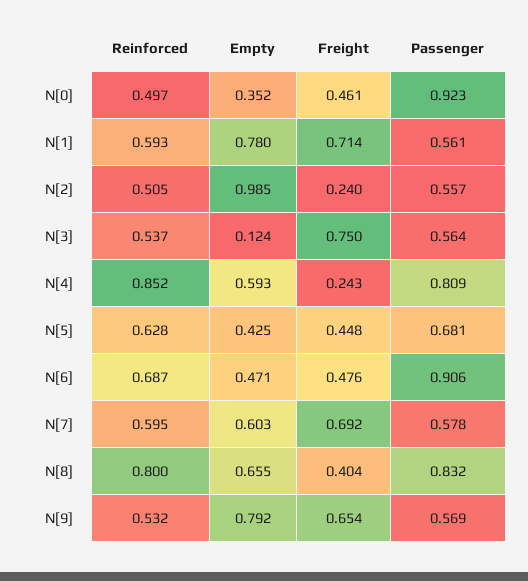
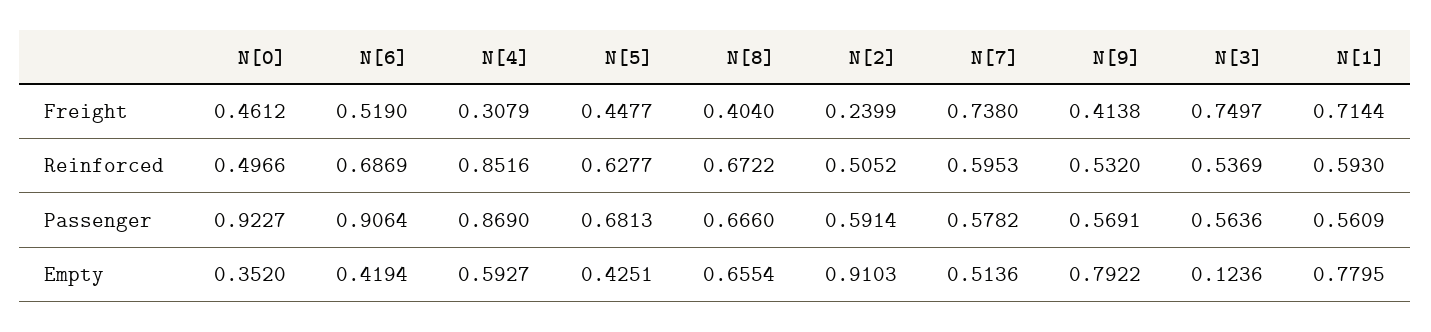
  {
    "Reinforced": {
      "N[0]": 0.4966,
      "N[1]": 0.593,
      "N[2]": 0.5052,
      "N[3]": 0.5369,
      "N[4]": 0.8516,
      "N[5]": 0.6277,
      "N[6]": 0.6869,
      "N[7]": 0.5953,
-     "N[8]": 0.8,
+     "N[8]": 0.6722,
      "N[9]": 0.532
    },
    "Empty": {
      "N[0]": 0.352,
      "N[1]": 0.7795,
-     "N[2]": 0.985,
+     "N[2]": 0.9103,
      "N[3]": 0.1236,
      "N[4]": 0.5927,
      "N[5]": 0.4251,
-     "N[6]": 0.471,
+     "N[6]": 0.4194,
-     "N[7]": 0.603,
+     "N[7]": 0.5136,
      "N[8]": 0.6554,
      "N[9]": 0.7922
    },
    "Freight": {
      "N[0]": 0.4612,
      "N[1]": 0.7144,
      "N[2]": 0.2399,
      "N[3]": 0.7497,
-     "N[4]": 0.243,
+     "N[4]": 0.3079,
      "N[5]": 0.4477,
-     "N[6]": 0.476,
+     "N[6]": 0.519,
-     "N[7]": 0.692,
+     "N[7]": 0.738,
      "N[8]": 0.404,
-     "N[9]": 0.654
+     "N[9]": 0.4138
    },
    "Passenger": {
      "N[0]": 0.9227,
      "N[1]": 0.5609,
-     "N[2]": 0.557,
+     "N[2]": 0.5914,
      "N[3]": 0.5636,
-     "N[4]": 0.809,
+     "N[4]": 0.869,
      "N[5]": 0.6813,
      "N[6]": 0.9064,
      "N[7]": 0.5782,
-     "N[8]": 0.832,
+     "N[8]": 0.666,
      "N[9]": 0.5691
    }
  }

